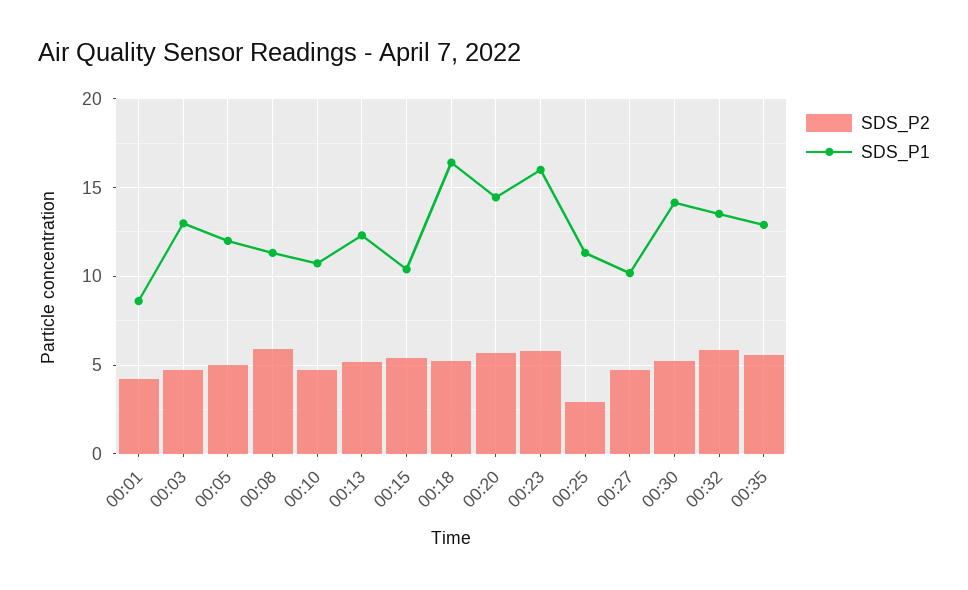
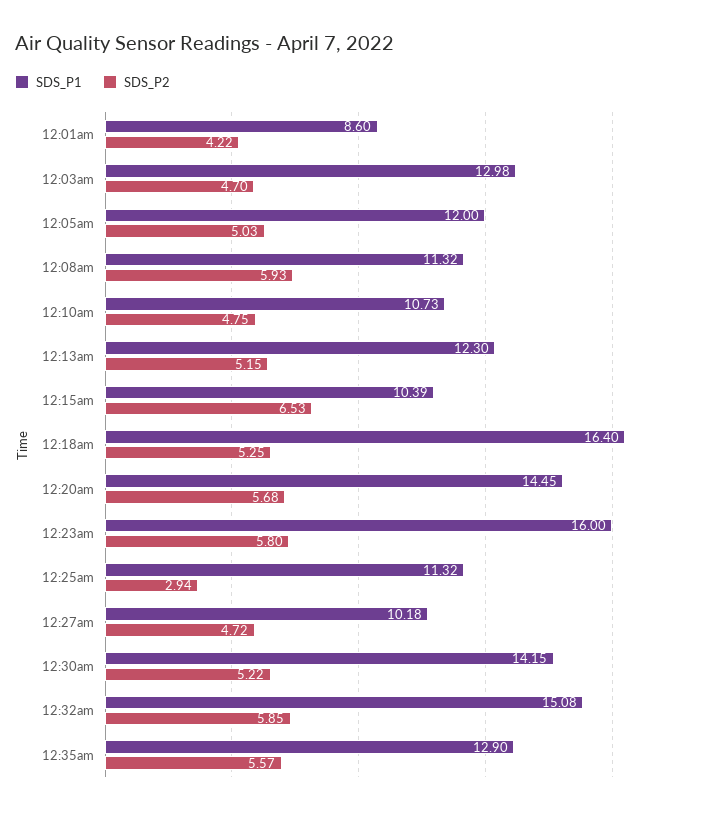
  {
    "SDS_P2": {
      "00:01": 4.22,
      "00:03": 4.7,
      "00:05": 5.03,
      "00:08": 5.93,
      "00:10": 4.75,
      "00:13": 5.15,
-     "00:15": 5.5,
+     "00:15": 6.53,
      "00:18": 5.25,
      "00:20": 5.68,
      "00:23": 5.8,
      "00:25": 2.94,
      "00:27": 4.72,
      "00:30": 5.22,
      "00:32": 5.85,
      "00:35": 5.57
    },
    "SDS_P1": {
      "00:01": 8.6,
      "00:03": 12.98,
      "00:05": 12,
      "00:08": 11.32,
      "00:10": 10.73,
      "00:13": 12.3,
      "00:15": 10.39,
      "00:18": 16.4,
      "00:20": 14.45,
      "00:23": 16,
      "00:25": 11.32,
      "00:27": 10.18,
      "00:30": 14.15,
-     "00:32": 13.5,
+     "00:32": 15.08,
      "00:35": 12.9
    }
  }

